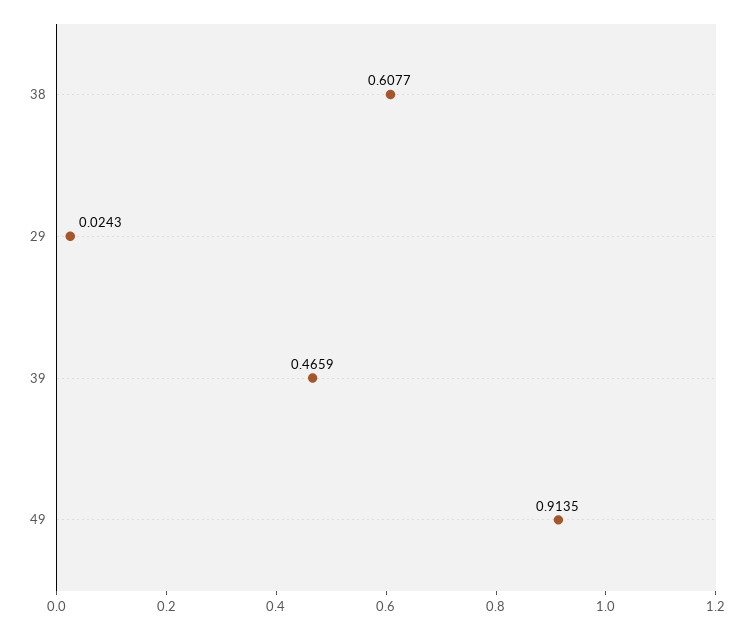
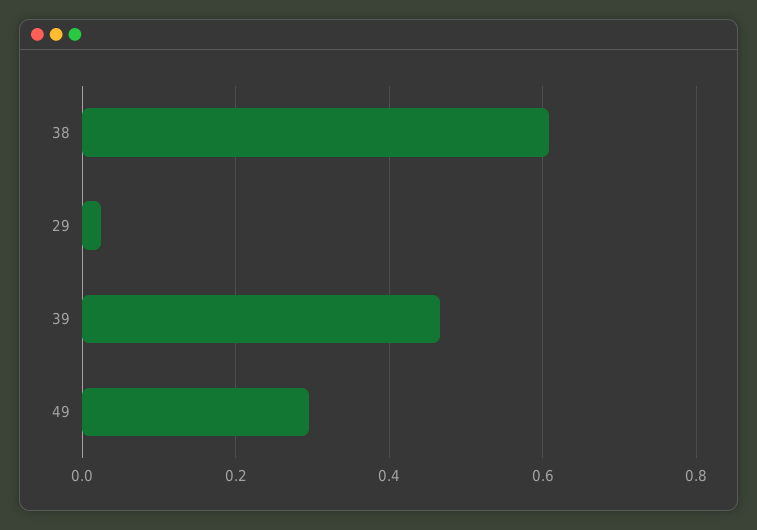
  {
    "38": 0.6077,
    "29": 0.0243,
    "39": 0.4659,
-   "49": 0.9135
+   "49": 0.3
  }

